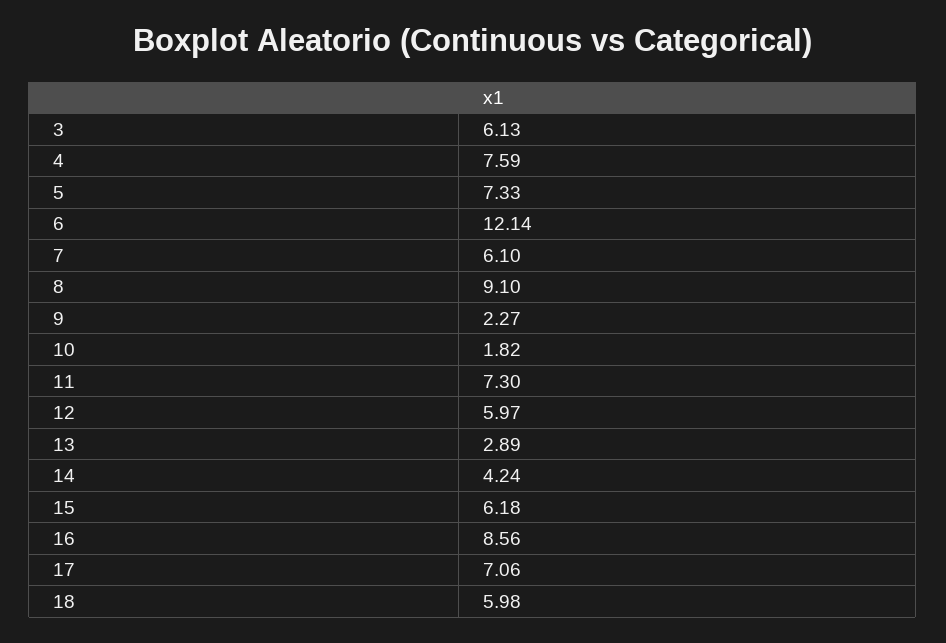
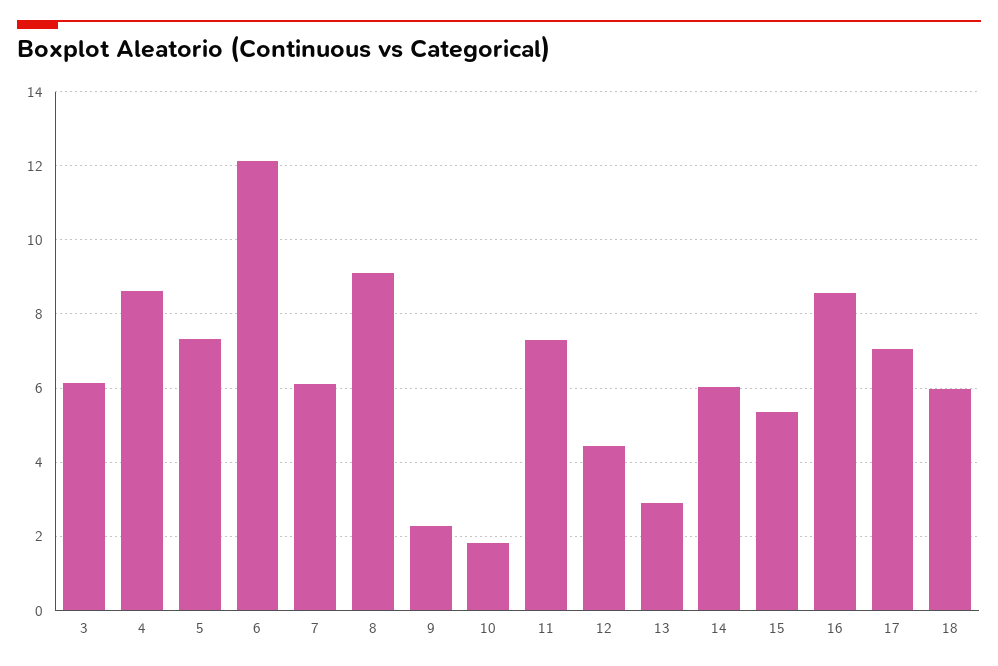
  {
    "3": 6.13,
-   "4": 7.59,
+   "4": 8.6,
    "5": 7.33,
    "6": 12.14,
    "7": 6.1,
    "8": 9.1,
    "9": 2.27,
    "10": 1.82,
    "11": 7.3,
-   "12": 5.97,
+   "12": 4.4,
    "13": 2.89,
-   "14": 4.24,
+   "14": 6,
-   "15": 6.18,
+   "15": 5.4,
    "16": 8.56,
    "17": 7.06,
    "18": 5.98
  }

